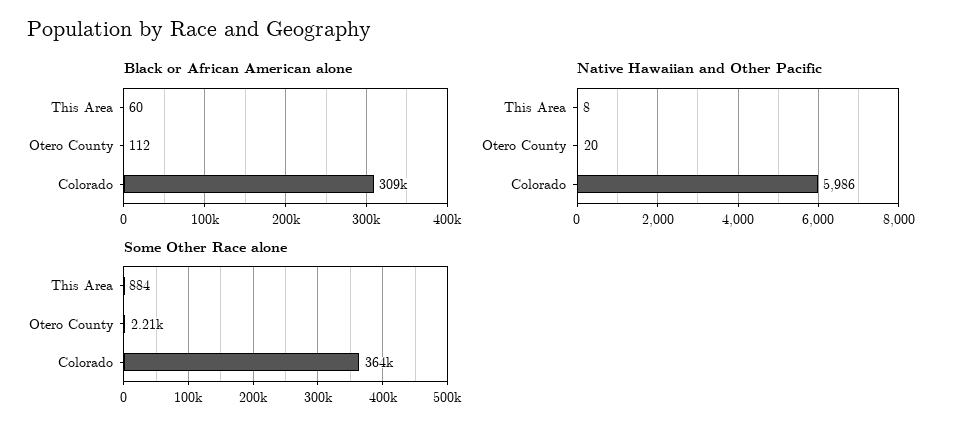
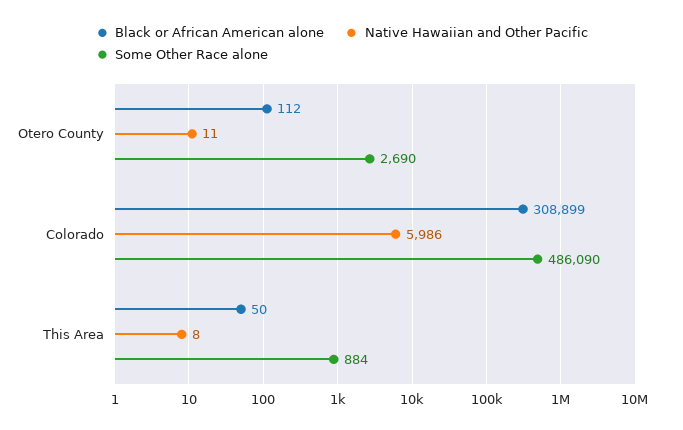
  {
    "Black or African American alone": {
-     "This Area": 60,
+     "This Area": 50,
      "Otero County": 112,
      "Colorado": 308899
    },
    "Native Hawaiian and Other Pacific": {
      "This Area": 8,
-     "Otero County": 20,
+     "Otero County": 11,
      "Colorado": 5986
    },
    "Some Other Race alone": {
      "This Area": 884,
-     "Otero County": 2210,
+     "Otero County": 2690,
-     "Colorado": 364000
+     "Colorado": 486090
    }
  }

